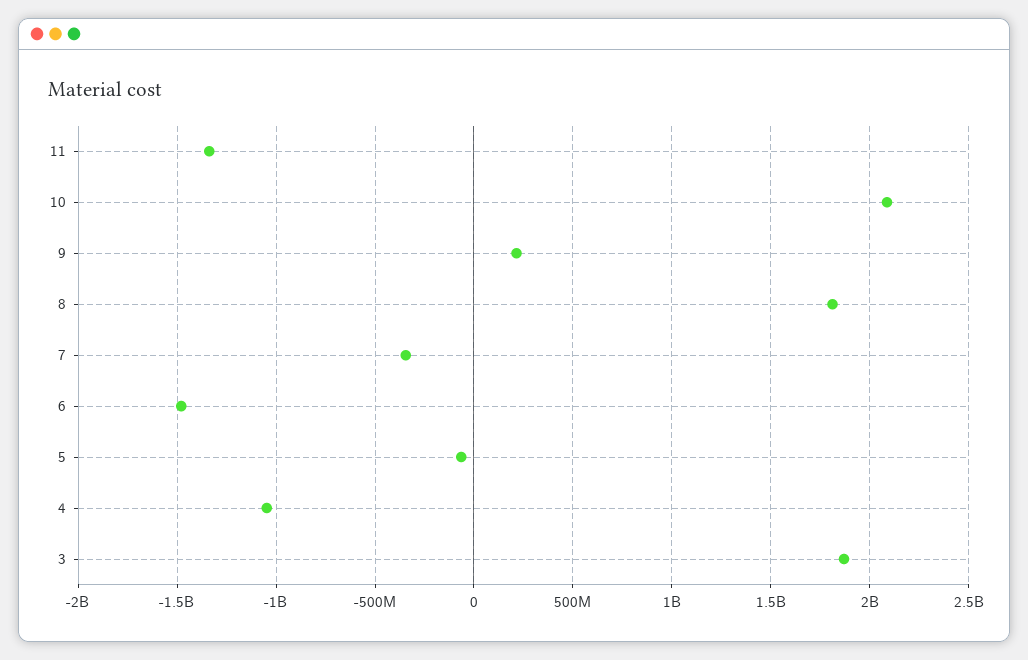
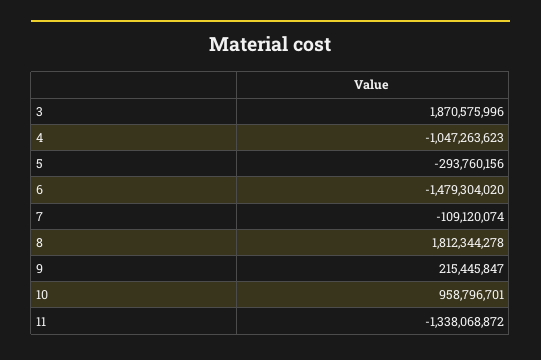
  {
    "11": -1338068872,
-   "10": 2100000000,
+   "10": 958796701,
    "9": 215445847,
    "8": 1812344278,
-   "7": -350000000,
+   "7": -109120074,
    "6": -1479304020,
-   "5": -50000000,
+   "5": -293760156,
    "4": -1047263623,
    "3": 1870575996
  }

